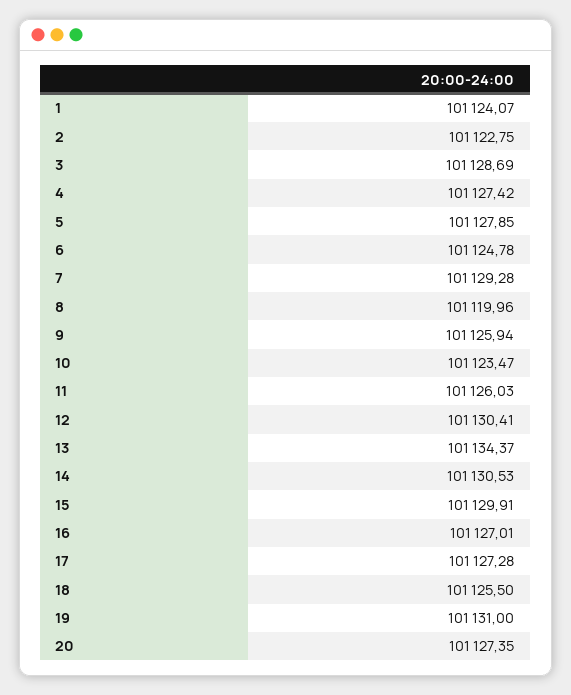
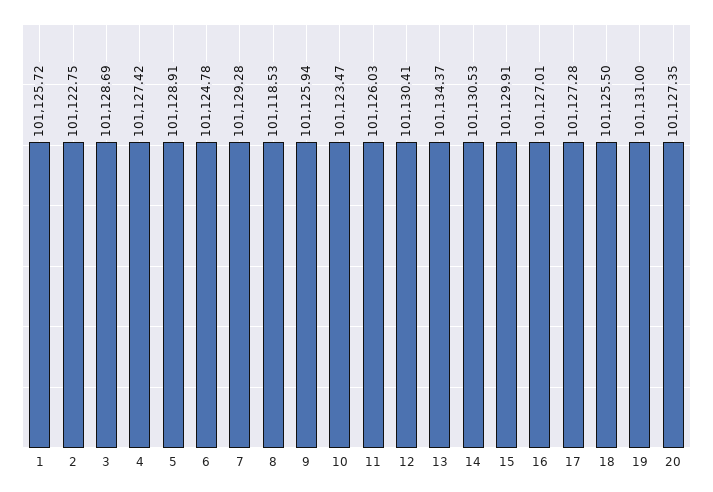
  {
-   "1": 101124.07,
+   "1": 101125.72,
    "2": 101122.75,
    "3": 101128.69,
    "4": 101127.42,
-   "5": 101127.85,
+   "5": 101128.91,
    "6": 101124.78,
    "7": 101129.28,
-   "8": 101119.96,
+   "8": 101118.53,
    "9": 101125.94,
    "10": 101123.47,
    "11": 101126.03,
    "12": 101130.41,
    "13": 101134.37,
    "14": 101130.53,
    "15": 101129.91,
    "16": 101127.01,
    "17": 101127.28,
    "18": 101125.5,
    "19": 101131,
    "20": 101127.35
  }

